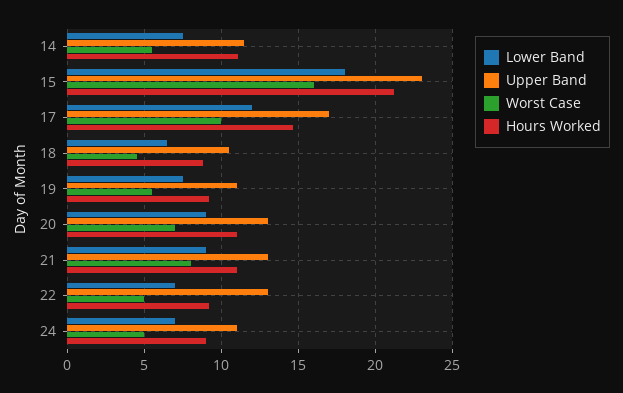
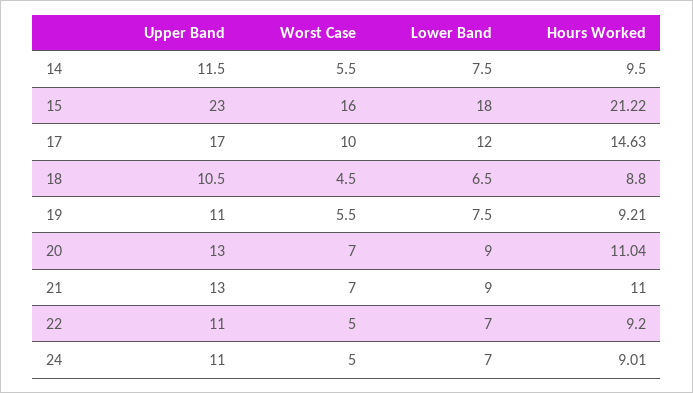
  {
    "Lower Band": {
      "14": 7.5,
      "15": 18,
      "17": 12,
      "18": 6.5,
      "19": 7.5,
      "20": 9,
      "21": 9,
      "22": 7,
      "24": 7
    },
    "Upper Band": {
      "14": 11.5,
      "15": 23,
      "17": 17,
      "18": 10.5,
      "19": 11,
      "20": 13,
      "21": 13,
-     "22": 13,
+     "22": 11,
      "24": 11
    },
    "Worst Case": {
      "14": 5.5,
      "15": 16,
      "17": 10,
      "18": 4.5,
      "19": 5.5,
      "20": 7,
-     "21": 8,
+     "21": 7,
      "22": 5,
      "24": 5
    },
    "Hours Worked": {
-     "14": 11,
+     "14": 9.5,
      "15": 21.22,
      "17": 14.63,
      "18": 8.8,
      "19": 9.21,
      "20": 11.04,
      "21": 11,
      "22": 9.2,
      "24": 9.01
    }
  }

